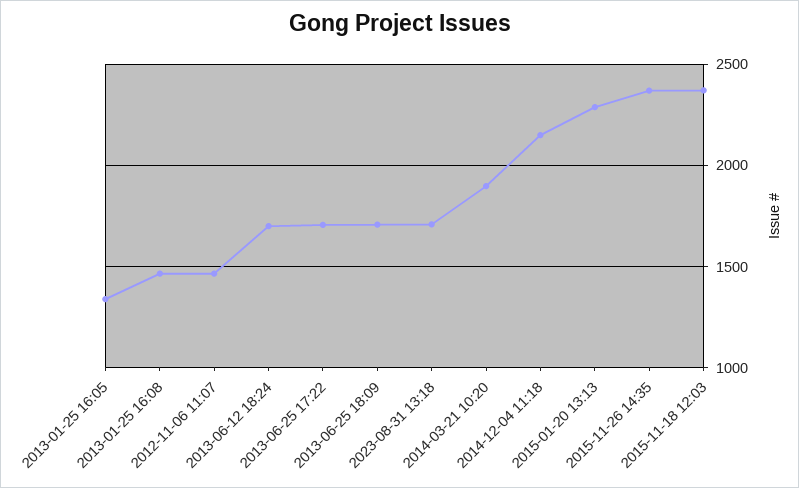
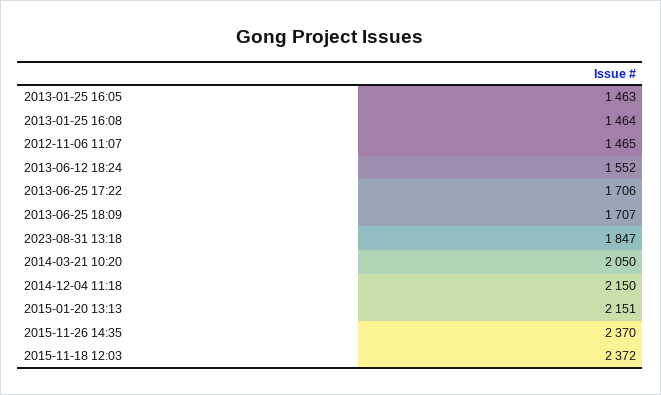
  {
-   "2013-01-25 16:05": 1350,
+   "2013-01-25 16:05": 1463,
    "2013-01-25 16:08": 1464,
    "2012-11-06 11:07": 1465,
-   "2013-06-12 18:24": 1700,
+   "2013-06-12 18:24": 1552,
    "2013-06-25 17:22": 1706,
    "2013-06-25 18:09": 1707,
-   "2023-08-31 13:18": 1700,
+   "2023-08-31 13:18": 1847,
-   "2014-03-21 10:20": 1900,
+   "2014-03-21 10:20": 2050,
    "2014-12-04 11:18": 2150,
-   "2015-01-20 13:13": 2300,
+   "2015-01-20 13:13": 2151,
    "2015-11-26 14:35": 2370,
    "2015-11-18 12:03": 2372
  }

